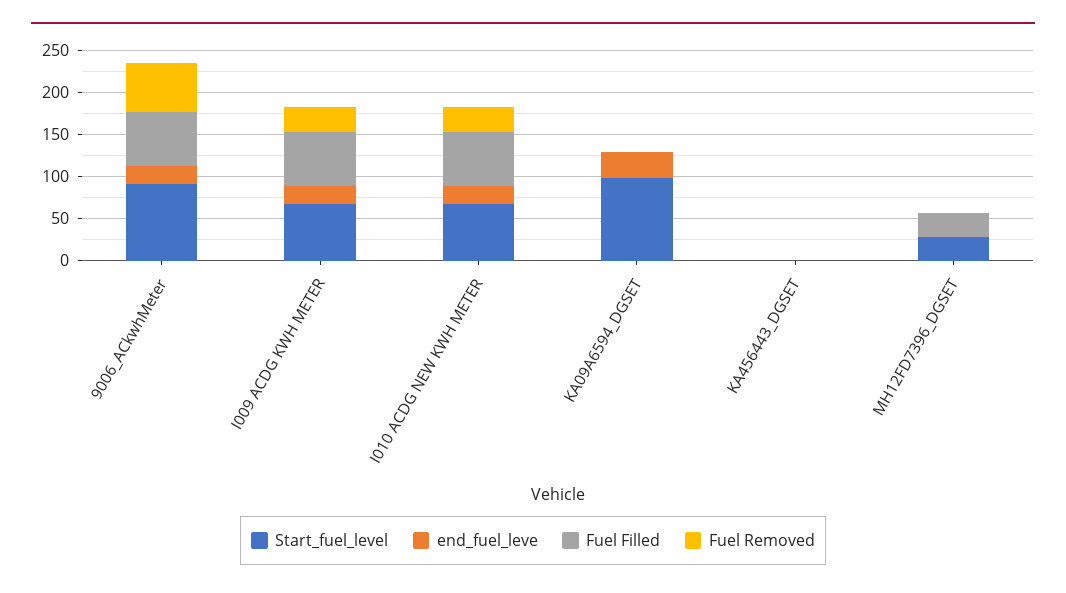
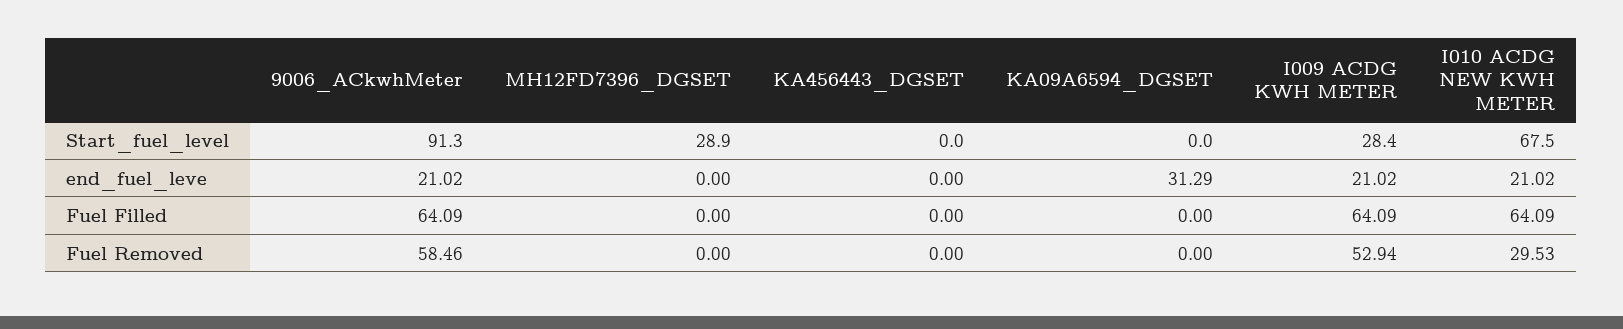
  {
    "Start_fuel_level": {
      "9006_ACkwhMeter": 91.3,
-     "I009 ACDG KWH METER": 70,
+     "I009 ACDG KWH METER": 28.4,
      "I010 ACDG NEW KWH METER": 67.5,
-     "KA09A6594_DGSET": 100,
+     "KA09A6594_DGSET": 0,
      "KA456443_DGSET": 0,
      "MH12FD7396_DGSET": 28.9
    },
    "end_fuel_leve": {
      "9006_ACkwhMeter": 21.02,
      "I009 ACDG KWH METER": 21.02,
      "I010 ACDG NEW KWH METER": 21.02,
      "KA09A6594_DGSET": 31.29,
      "KA456443_DGSET": 0,
      "MH12FD7396_DGSET": 0
    },
    "Fuel Filled": {
      "9006_ACkwhMeter": 64.09,
      "I009 ACDG KWH METER": 64.09,
      "I010 ACDG NEW KWH METER": 64.09,
      "KA09A6594_DGSET": 0,
      "KA456443_DGSET": 0,
-     "MH12FD7396_DGSET": 30
+     "MH12FD7396_DGSET": 0
    },
    "Fuel Removed": {
      "9006_ACkwhMeter": 58.46,
-     "I009 ACDG KWH METER": 30,
+     "I009 ACDG KWH METER": 52.94,
      "I010 ACDG NEW KWH METER": 29.53,
      "KA09A6594_DGSET": 0,
      "KA456443_DGSET": 0,
      "MH12FD7396_DGSET": 0
    }
  }

